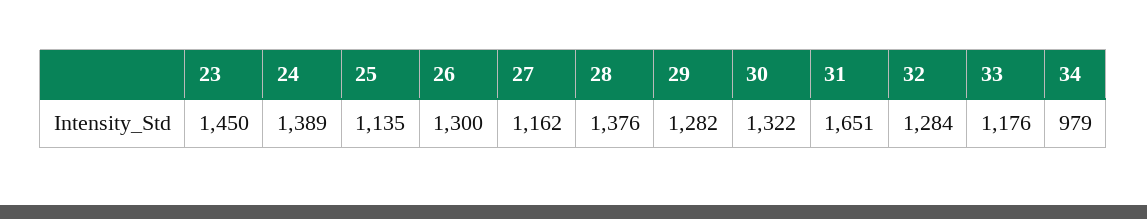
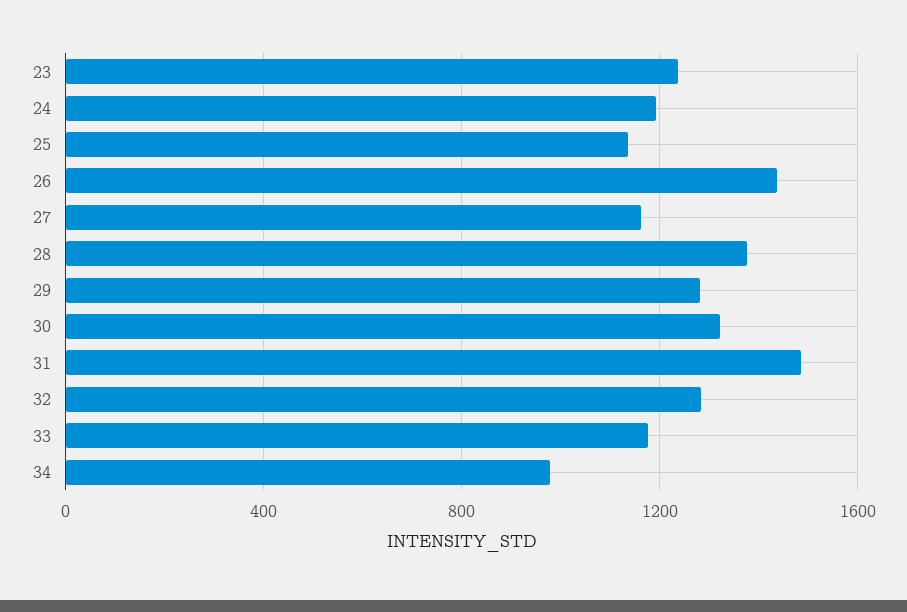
  {
-   "23": 1450,
+   "23": 1250,
-   "24": 1389,
+   "24": 1200,
    "25": 1135,
-   "26": 1300,
+   "26": 1450,
    "27": 1162,
    "28": 1376,
    "29": 1282,
    "30": 1322,
-   "31": 1651,
+   "31": 1500,
    "32": 1284,
    "33": 1176,
    "34": 979
  }

